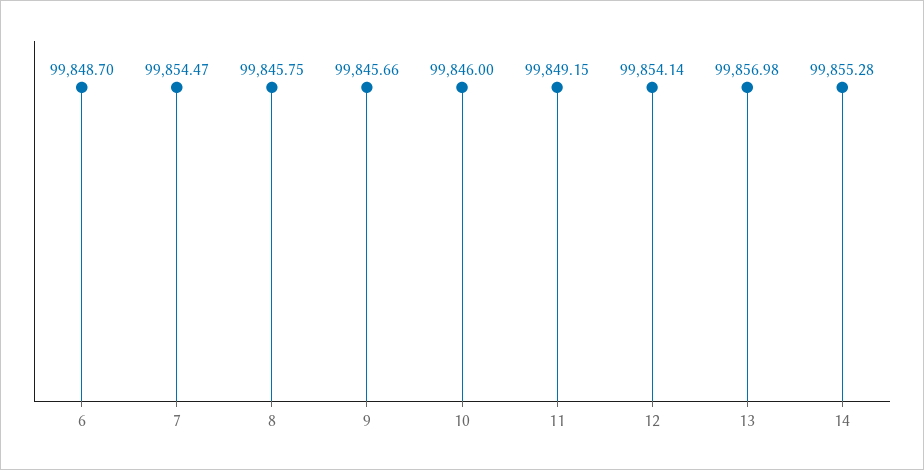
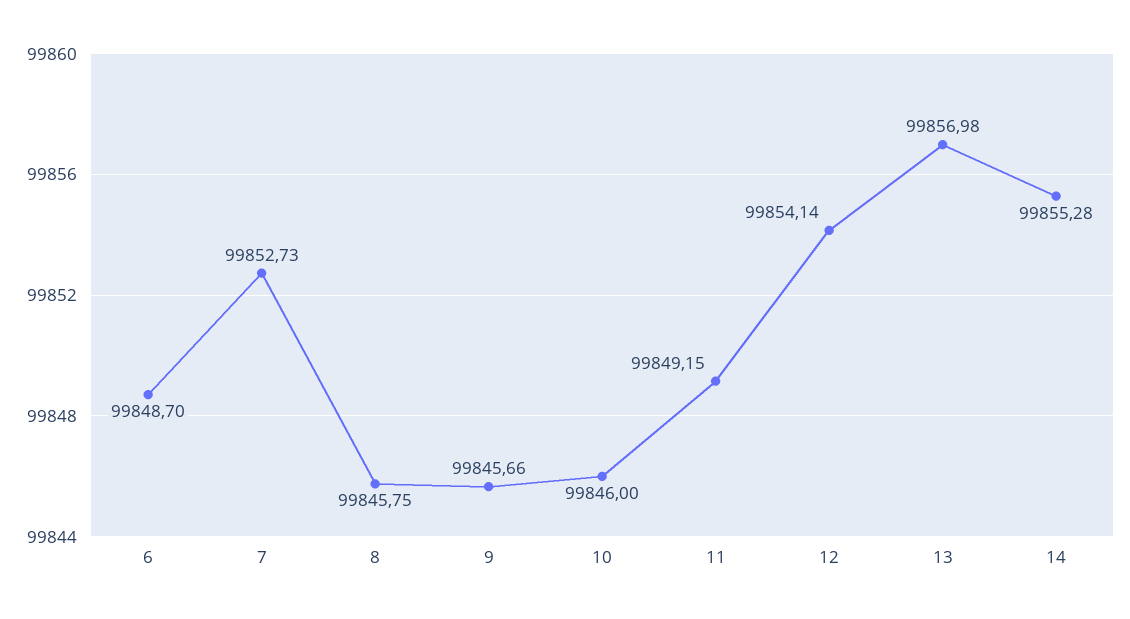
  {
    "6": 99848.7,
-   "7": 99854.47,
+   "7": 99852.73,
    "8": 99845.75,
    "9": 99845.66,
    "10": 99846,
    "11": 99849.15,
    "12": 99854.14,
    "13": 99856.98,
    "14": 99855.28
  }

